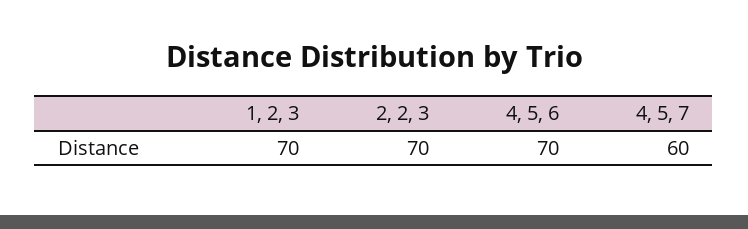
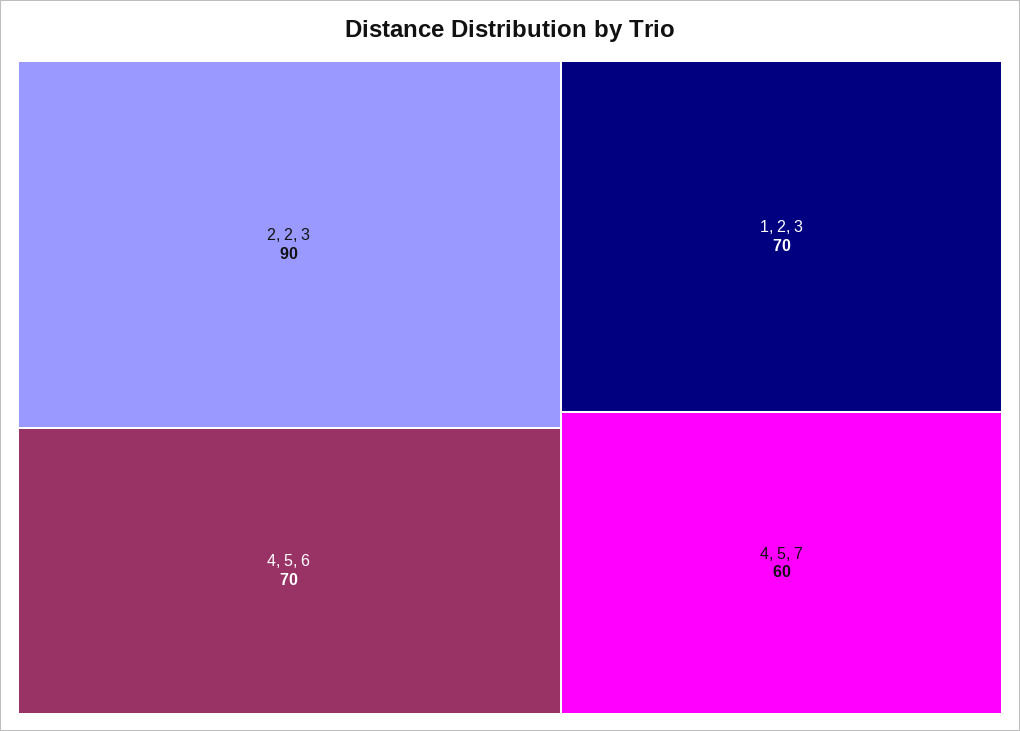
  {
    "1, 2, 3": 70,
-   "2, 2, 3": 70,
+   "2, 2, 3": 90,
    "4, 5, 6": 70,
    "4, 5, 7": 60
  }

